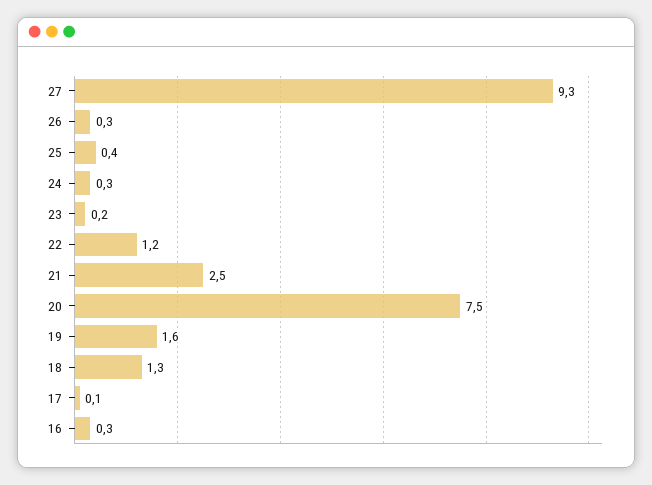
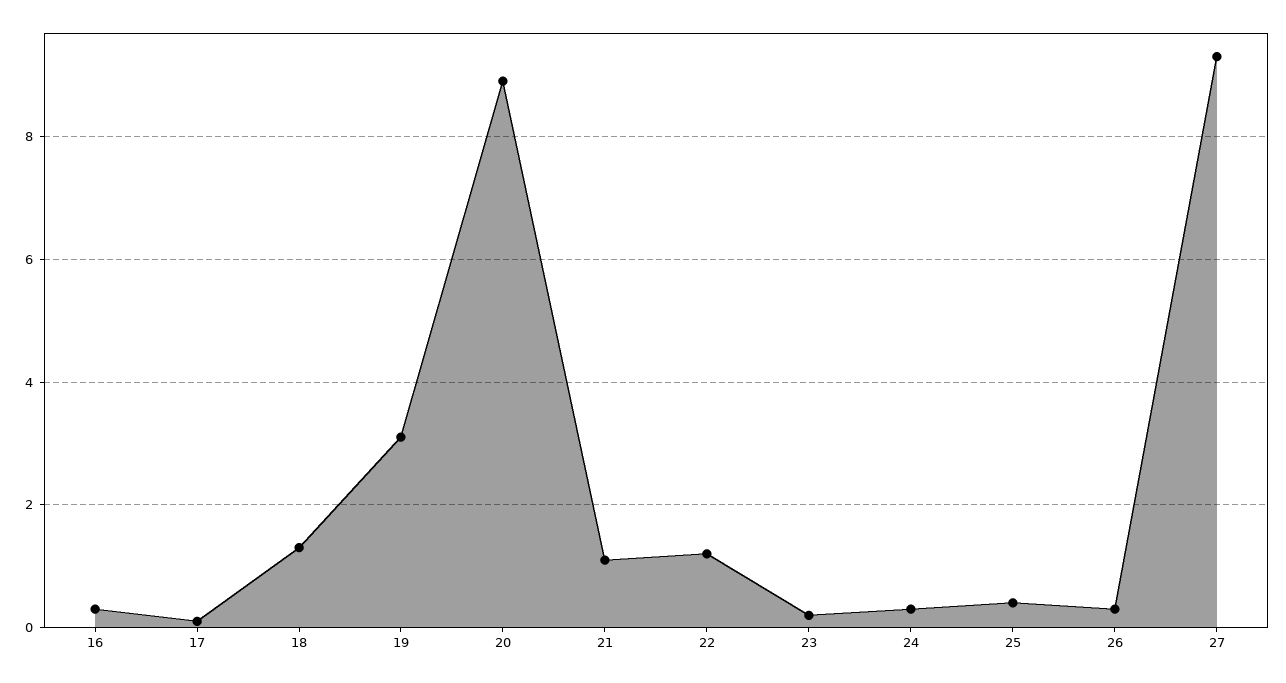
  {
    "27": 9.3,
    "26": 0.3,
    "25": 0.4,
    "24": 0.3,
    "23": 0.2,
    "22": 1.2,
-   "21": 2.5,
+   "21": 1,
-   "20": 7.5,
+   "20": 9,
-   "19": 1.6,
+   "19": 3,
    "18": 1.3,
    "17": 0.1,
    "16": 0.3
  }

